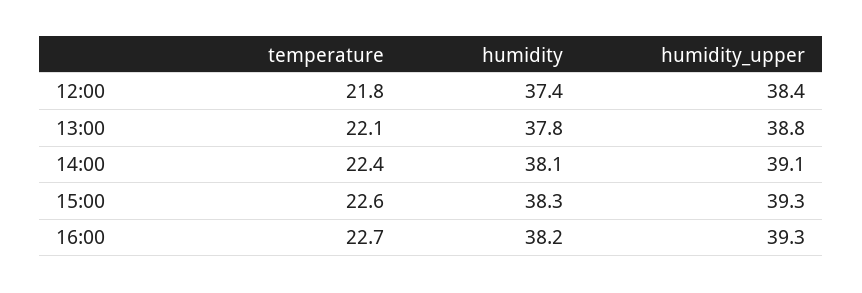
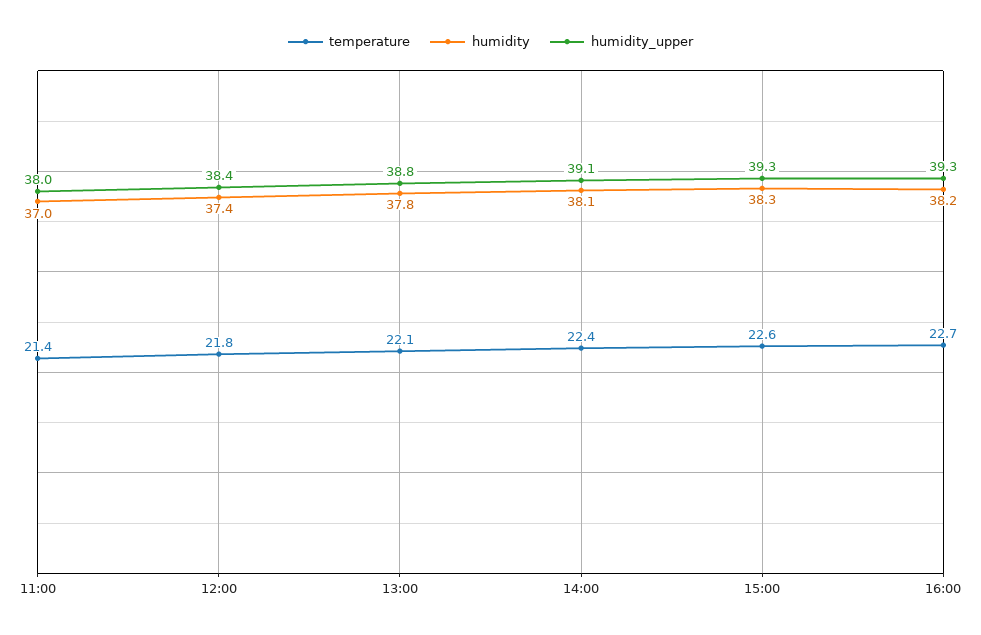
  {
    "temperature": {
      "12:00": 21.8,
      "13:00": 22.1,
      "14:00": 22.4,
      "15:00": 22.6,
-     "16:00": 22.7
+     "16:00": 22.7,
+     "11:00": 21.4
    },
    "humidity": {
      "12:00": 37.4,
      "13:00": 37.8,
      "14:00": 38.1,
      "15:00": 38.3,
-     "16:00": 38.2
+     "16:00": 38.2,
+     "11:00": 37
    },
    "humidity_upper": {
      "12:00": 38.4,
      "13:00": 38.8,
      "14:00": 39.1,
      "15:00": 39.3,
-     "16:00": 39.3
+     "16:00": 39.3,
+     "11:00": 38
    }
  }

